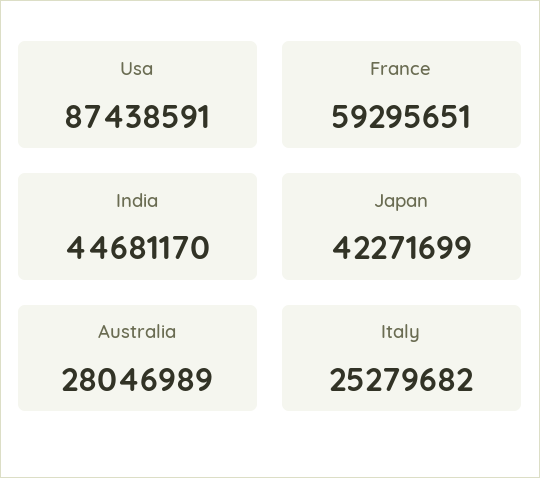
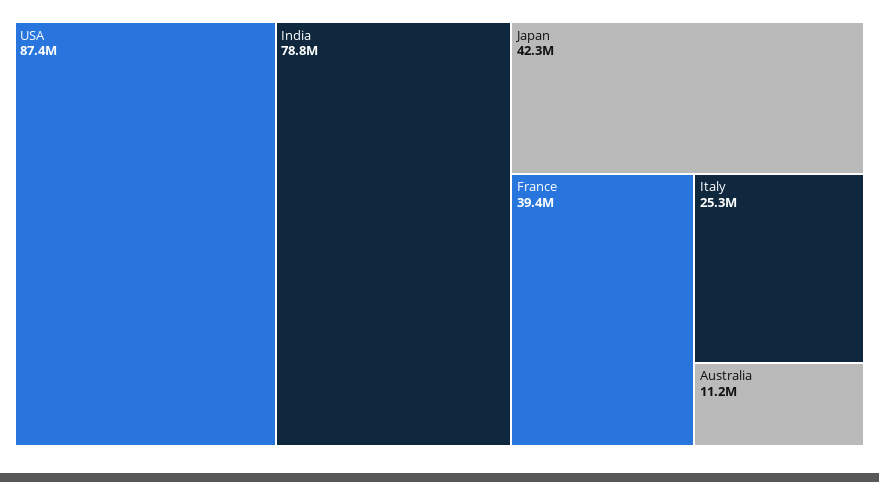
  {
    "Usa": 87438591,
-   "France": 59295651,
+   "France": 39400000,
-   "India": 44681170,
+   "India": 78800000,
    "Japan": 42271699,
-   "Australia": 28046989,
+   "Australia": 11200000,
    "Italy": 25279682
  }

